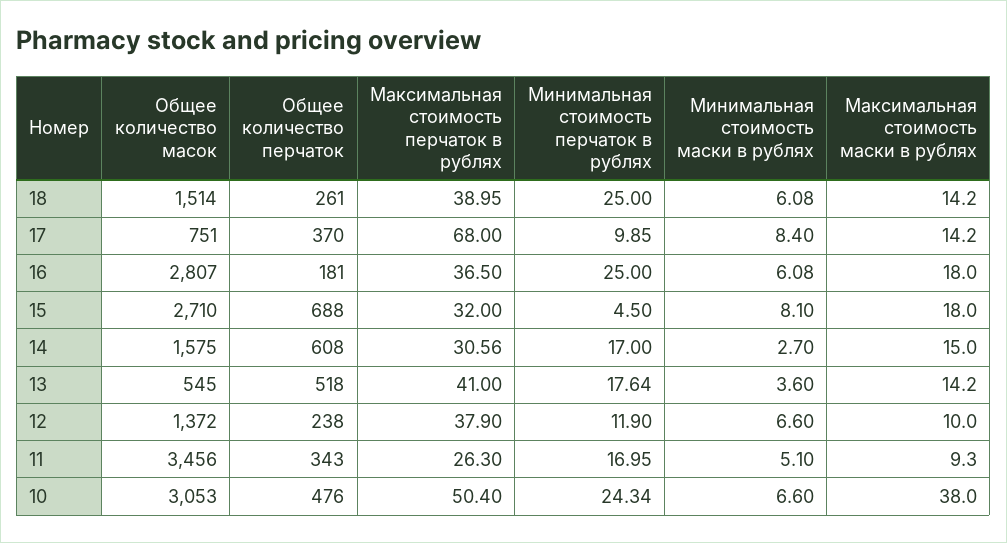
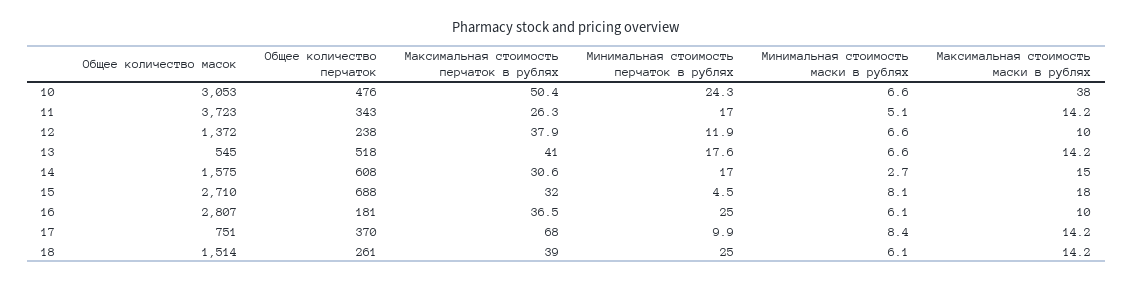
  {
    "Общее количество масок": {
      "18": 1514,
      "17": 751,
      "16": 2807,
      "15": 2710,
      "14": 1575,
      "13": 545,
      "12": 1372,
-     "11": 3456,
+     "11": 3723,
      "10": 3053
    },
    "Общее количество перчаток": {
      "18": 261,
      "17": 370,
      "16": 181,
      "15": 688,
      "14": 608,
      "13": 518,
      "12": 238,
      "11": 343,
      "10": 476
    },
    "Максимальная стоимость перчаток в рублях": {
      "18": 38.95,
      "17": 68,
      "16": 36.5,
      "15": 32,
      "14": 30.56,
      "13": 41,
      "12": 37.9,
      "11": 26.3,
      "10": 50.4
    },
    "Минимальная стоимость перчаток в рублях": {
      "18": 25,
      "17": 9.85,
      "16": 25,
      "15": 4.5,
      "14": 17,
      "13": 17.64,
      "12": 11.9,
      "11": 16.95,
      "10": 24.34
    },
    "Минимальная стоимость маски в рублях": {
      "18": 6.08,
      "17": 8.4,
      "16": 6.08,
      "15": 8.1,
      "14": 2.7,
-     "13": 3.6,
+     "13": 6.6,
      "12": 6.6,
      "11": 5.1,
      "10": 6.6
    },
    "Максимальная стоимость маски в рублях": {
      "18": 14.2,
      "17": 14.2,
-     "16": 18,
+     "16": 10,
      "15": 18,
      "14": 15,
      "13": 14.2,
      "12": 10,
-     "11": 9.3,
+     "11": 14.2,
      "10": 38
    }
  }

